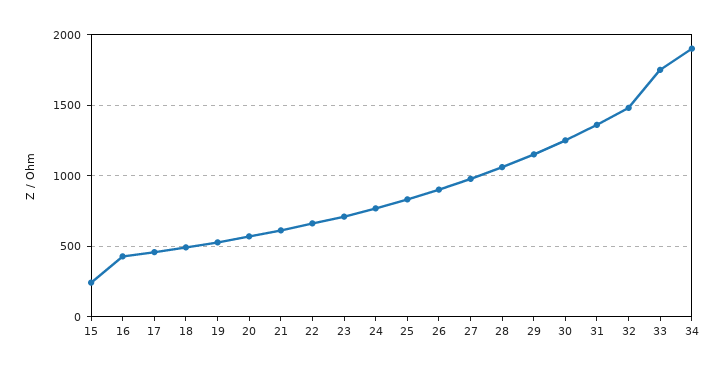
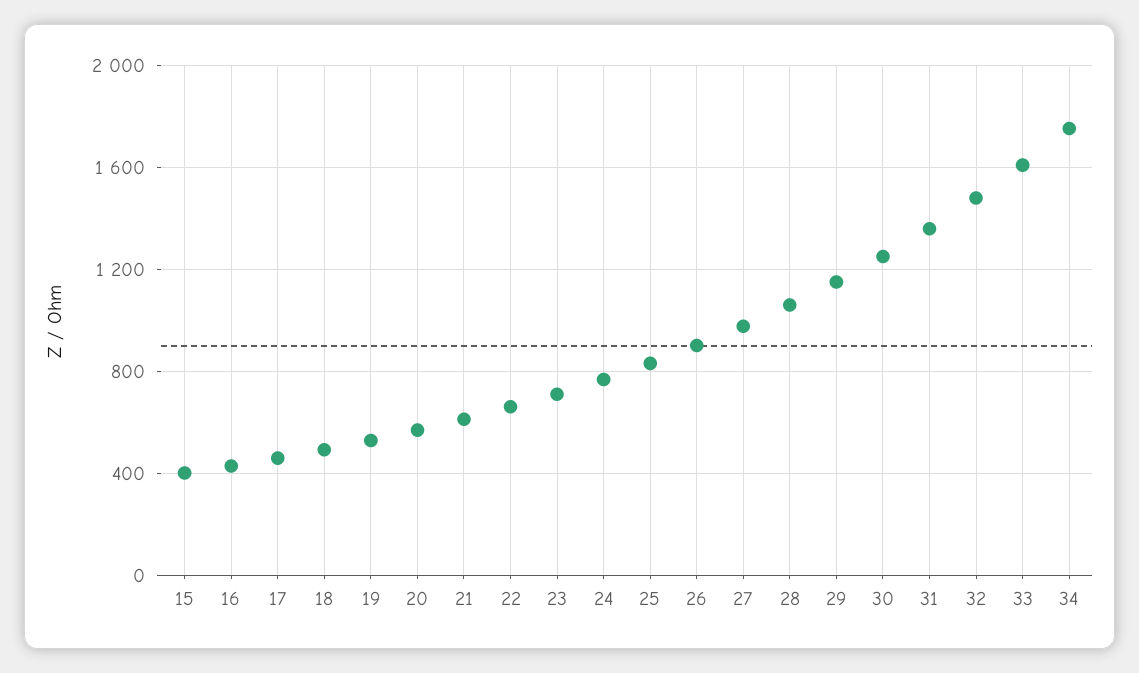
  {
-   "15": 250,
+   "15": 400,
    "16": 450,
    "17": 450,
    "18": 500,
    "19": 550,
    "20": 550,
    "21": 600,
    "22": 650,
    "23": 700,
    "24": 750,
    "25": 850,
    "26": 900,
    "27": 1000,
    "28": 1050,
    "29": 1150,
    "30": 1250,
    "31": 1350,
    "32": 1500,
-   "33": 1750,
+   "33": 1600,
-   "34": 1900
+   "34": 1750
  }

